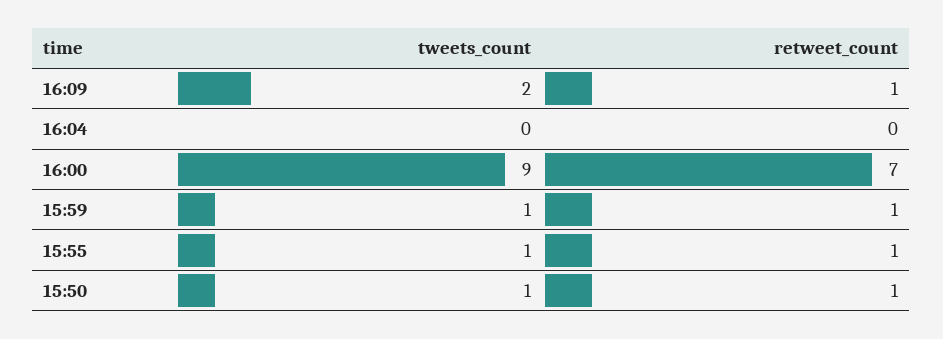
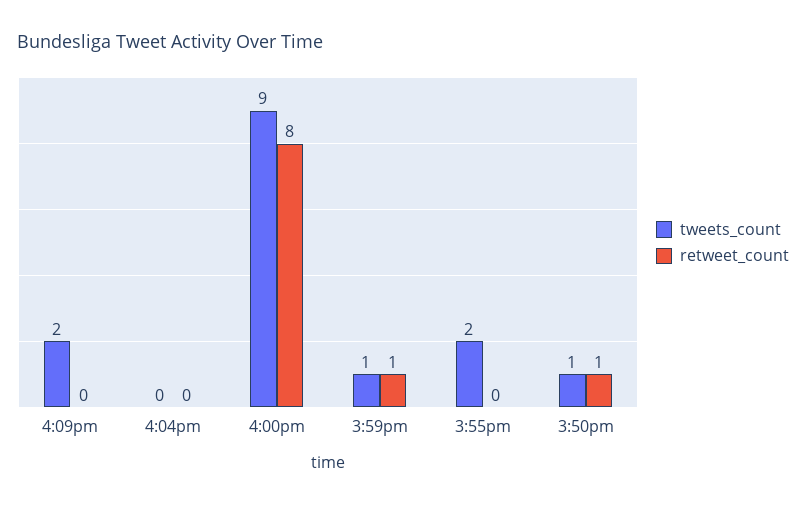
  {
    "tweets_count": {
      "16:09": 2,
      "16:04": 0,
      "16:00": 9,
      "15:59": 1,
-     "15:55": 1,
+     "15:55": 2,
      "15:50": 1
    },
    "retweet_count": {
-     "16:09": 1,
+     "16:09": 0,
      "16:04": 0,
-     "16:00": 7,
+     "16:00": 8,
      "15:59": 1,
-     "15:55": 1,
+     "15:55": 0,
      "15:50": 1
    }
  }

